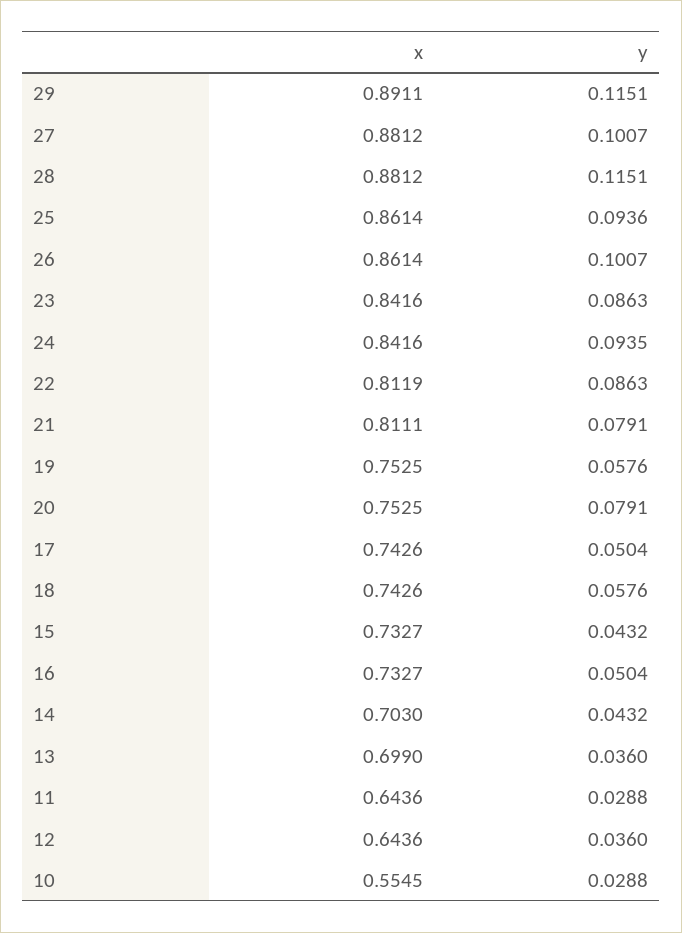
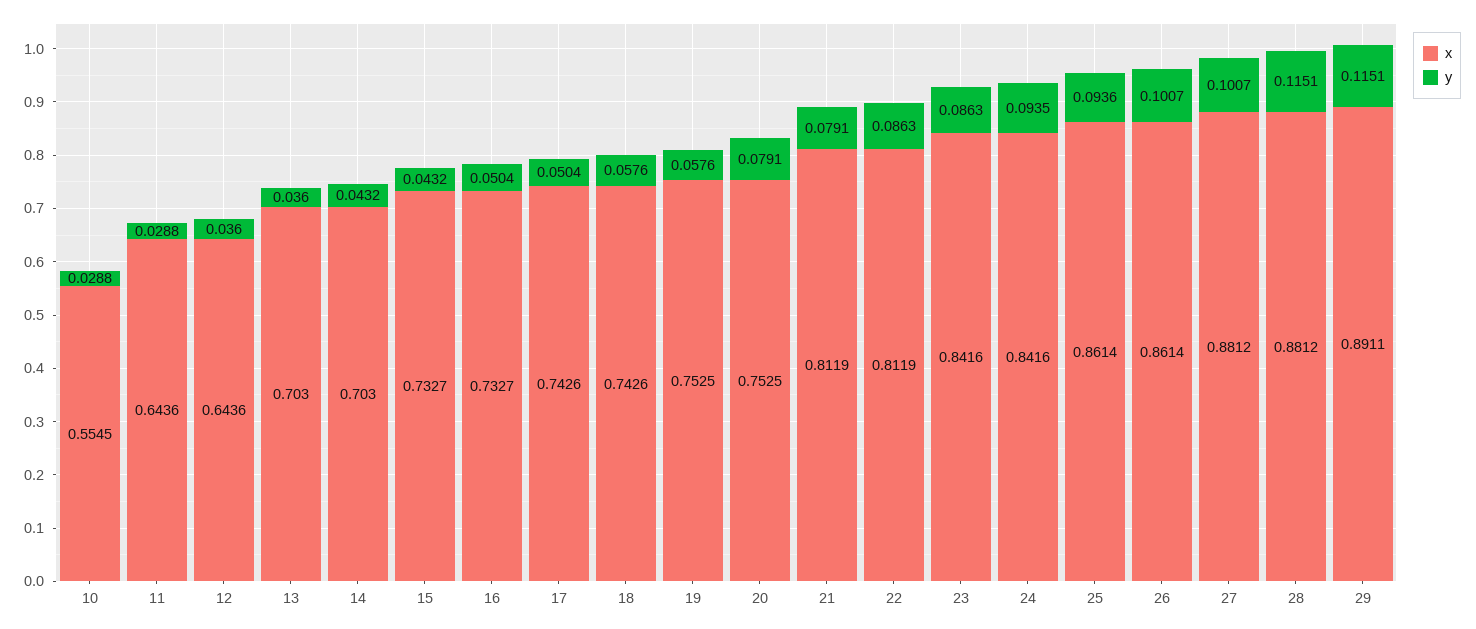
  {
    "x": {
      "29": 0.8911,
      "27": 0.8812,
      "28": 0.8812,
      "25": 0.8614,
      "26": 0.8614,
      "23": 0.8416,
      "24": 0.8416,
      "22": 0.8119,
-     "21": 0.8111,
+     "21": 0.8119,
      "19": 0.7525,
      "20": 0.7525,
      "17": 0.7426,
      "18": 0.7426,
      "15": 0.7327,
      "16": 0.7327,
      "14": 0.703,
-     "13": 0.699,
+     "13": 0.703,
      "11": 0.6436,
      "12": 0.6436,
      "10": 0.5545
    },
    "y": {
      "29": 0.1151,
      "27": 0.1007,
      "28": 0.1151,
      "25": 0.0936,
      "26": 0.1007,
      "23": 0.0863,
      "24": 0.0935,
      "22": 0.0863,
      "21": 0.0791,
      "19": 0.0576,
      "20": 0.0791,
      "17": 0.0504,
      "18": 0.0576,
      "15": 0.0432,
      "16": 0.0504,
      "14": 0.0432,
      "13": 0.036,
      "11": 0.0288,
      "12": 0.036,
      "10": 0.0288
    }
  }

